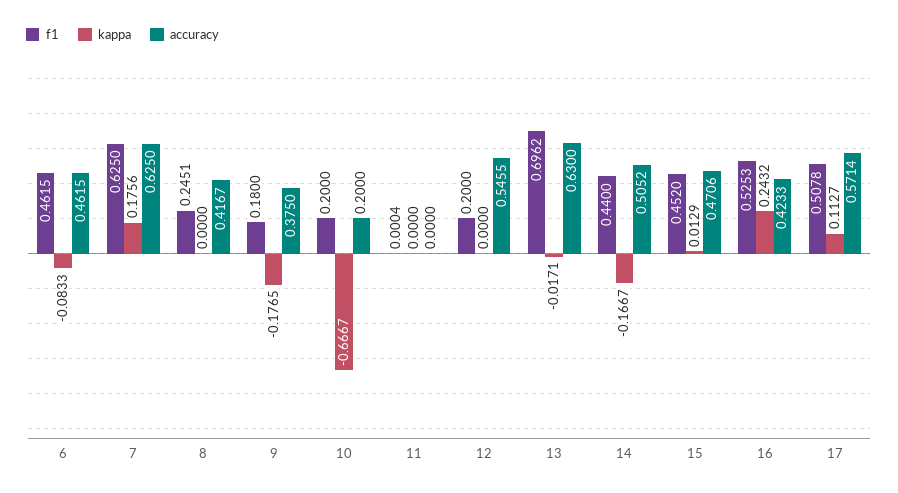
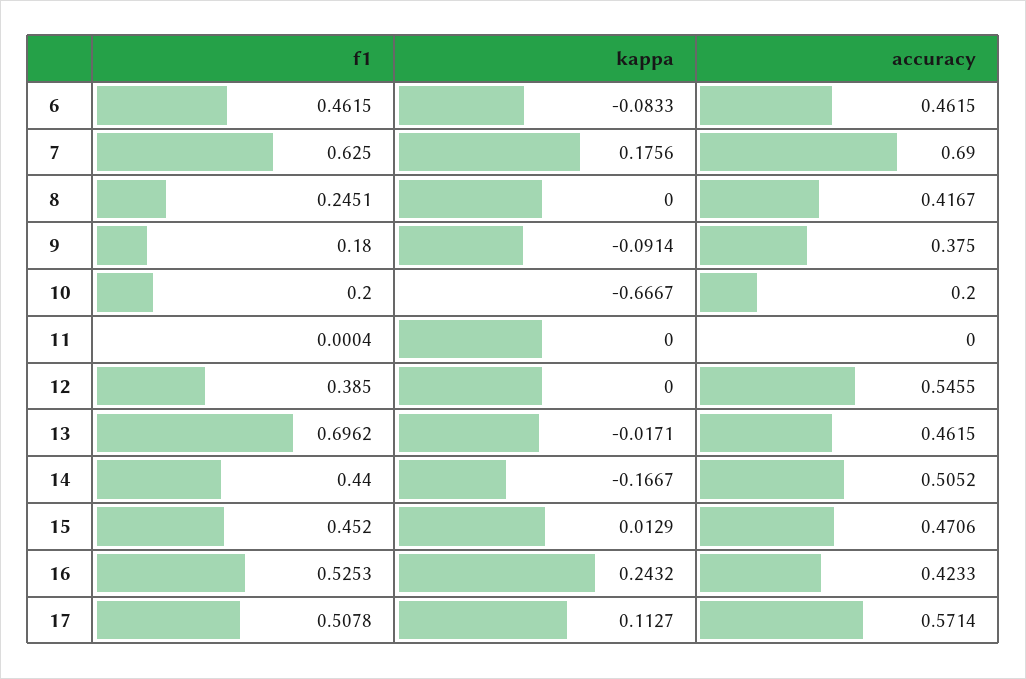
  {
    "f1": {
      "6": 0.4615,
      "7": 0.625,
      "8": 0.2451,
      "9": 0.18,
      "10": 0.2,
      "11": 0.0004,
-     "12": 0.2,
+     "12": 0.385,
      "13": 0.6962,
      "14": 0.44,
      "15": 0.452,
      "16": 0.5253,
      "17": 0.5078
    },
    "kappa": {
      "6": -0.0833,
      "7": 0.1756,
      "8": 0,
-     "9": -0.1765,
+     "9": -0.0914,
      "10": -0.6667,
      "11": 0,
      "12": 0,
      "13": -0.0171,
      "14": -0.1667,
      "15": 0.0129,
      "16": 0.2432,
      "17": 0.1127
    },
    "accuracy": {
      "6": 0.4615,
-     "7": 0.625,
+     "7": 0.69,
      "8": 0.4167,
      "9": 0.375,
      "10": 0.2,
      "11": 0,
      "12": 0.5455,
-     "13": 0.63,
+     "13": 0.4615,
      "14": 0.5052,
      "15": 0.4706,
      "16": 0.4233,
      "17": 0.5714
    }
  }

